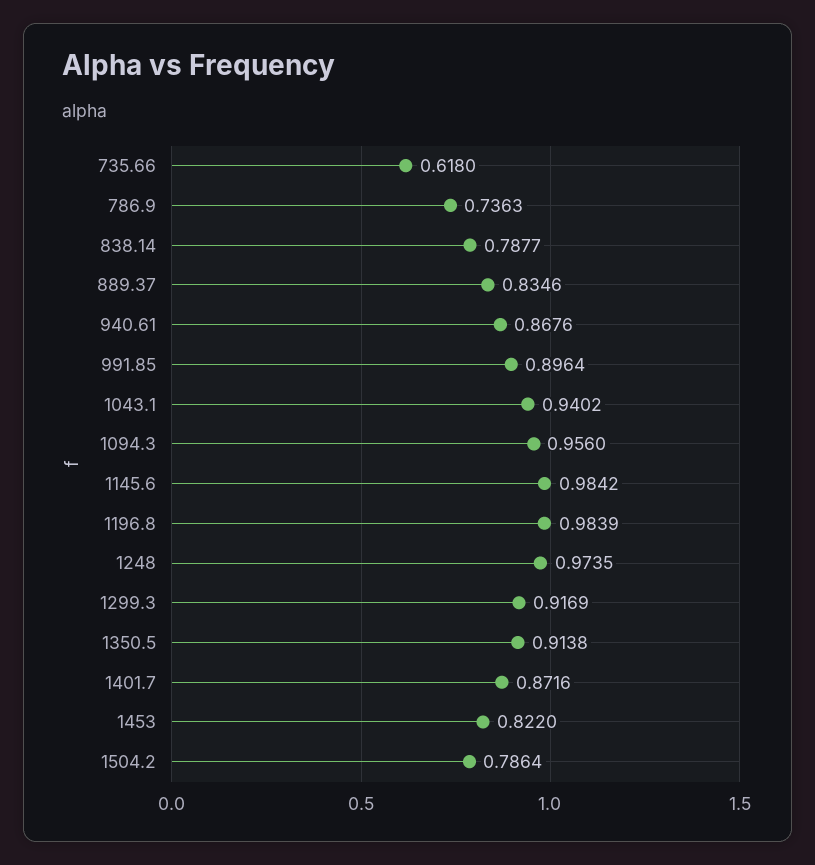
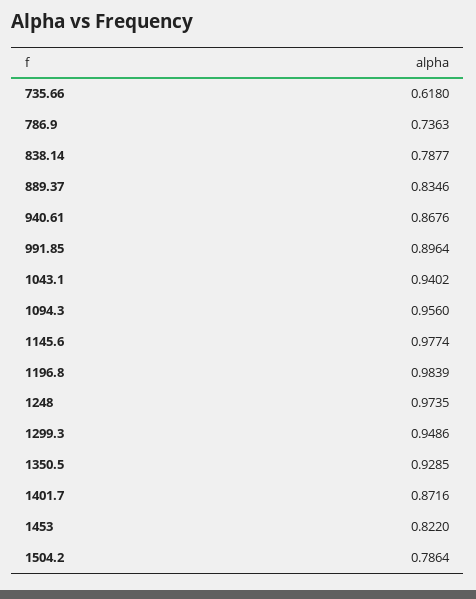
  {
    "735.66": 0.618,
    "786.9": 0.7363,
    "838.14": 0.7877,
    "889.37": 0.8346,
    "940.61": 0.8676,
    "991.85": 0.8964,
    "1043.1": 0.9402,
    "1094.3": 0.956,
-   "1145.6": 0.9842,
+   "1145.6": 0.9774,
    "1196.8": 0.9839,
    "1248": 0.9735,
-   "1299.3": 0.9169,
+   "1299.3": 0.9486,
-   "1350.5": 0.9138,
+   "1350.5": 0.9285,
    "1401.7": 0.8716,
    "1453": 0.822,
    "1504.2": 0.7864
  }

